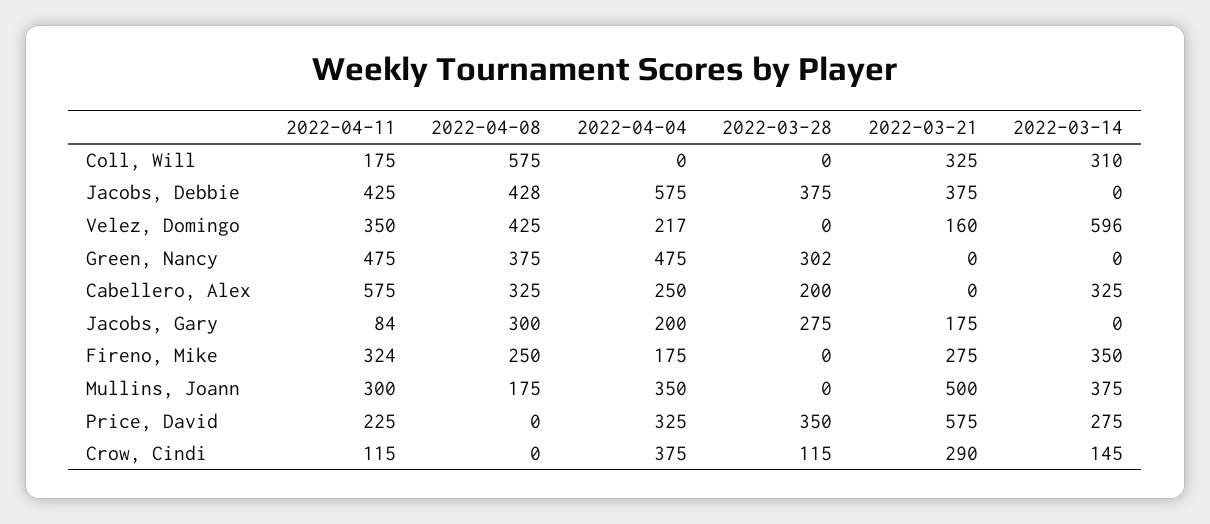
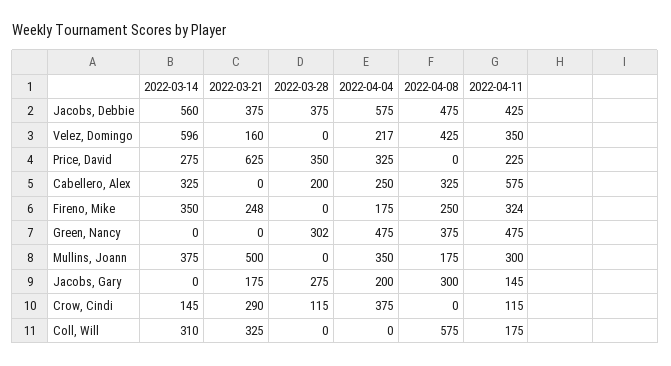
  {
    "2022-04-11": {
      "Coll, Will": 175,
      "Jacobs, Debbie": 425,
      "Velez, Domingo": 350,
      "Green, Nancy": 475,
      "Cabellero, Alex": 575,
-     "Jacobs, Gary": 84,
+     "Jacobs, Gary": 145,
      "Fireno, Mike": 324,
      "Mullins, Joann": 300,
      "Price, David": 225,
      "Crow, Cindi": 115
    },
    "2022-04-08": {
      "Coll, Will": 575,
-     "Jacobs, Debbie": 428,
+     "Jacobs, Debbie": 475,
      "Velez, Domingo": 425,
      "Green, Nancy": 375,
      "Cabellero, Alex": 325,
      "Jacobs, Gary": 300,
      "Fireno, Mike": 250,
      "Mullins, Joann": 175,
      "Price, David": 0,
      "Crow, Cindi": 0
    },
    "2022-04-04": {
      "Coll, Will": 0,
      "Jacobs, Debbie": 575,
      "Velez, Domingo": 217,
      "Green, Nancy": 475,
      "Cabellero, Alex": 250,
      "Jacobs, Gary": 200,
      "Fireno, Mike": 175,
      "Mullins, Joann": 350,
      "Price, David": 325,
      "Crow, Cindi": 375
    },
    "2022-03-28": {
      "Coll, Will": 0,
      "Jacobs, Debbie": 375,
      "Velez, Domingo": 0,
      "Green, Nancy": 302,
      "Cabellero, Alex": 200,
      "Jacobs, Gary": 275,
      "Fireno, Mike": 0,
      "Mullins, Joann": 0,
      "Price, David": 350,
      "Crow, Cindi": 115
    },
    "2022-03-21": {
      "Coll, Will": 325,
      "Jacobs, Debbie": 375,
      "Velez, Domingo": 160,
      "Green, Nancy": 0,
      "Cabellero, Alex": 0,
      "Jacobs, Gary": 175,
-     "Fireno, Mike": 275,
+     "Fireno, Mike": 248,
      "Mullins, Joann": 500,
-     "Price, David": 575,
+     "Price, David": 625,
      "Crow, Cindi": 290
    },
    "2022-03-14": {
      "Coll, Will": 310,
-     "Jacobs, Debbie": 0,
+     "Jacobs, Debbie": 560,
      "Velez, Domingo": 596,
      "Green, Nancy": 0,
      "Cabellero, Alex": 325,
      "Jacobs, Gary": 0,
      "Fireno, Mike": 350,
      "Mullins, Joann": 375,
      "Price, David": 275,
      "Crow, Cindi": 145
    }
  }

